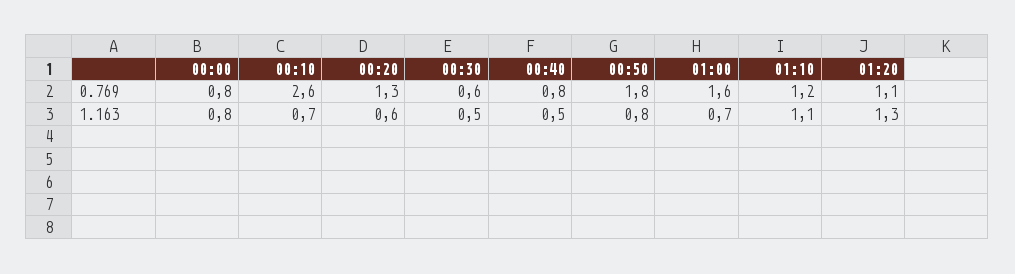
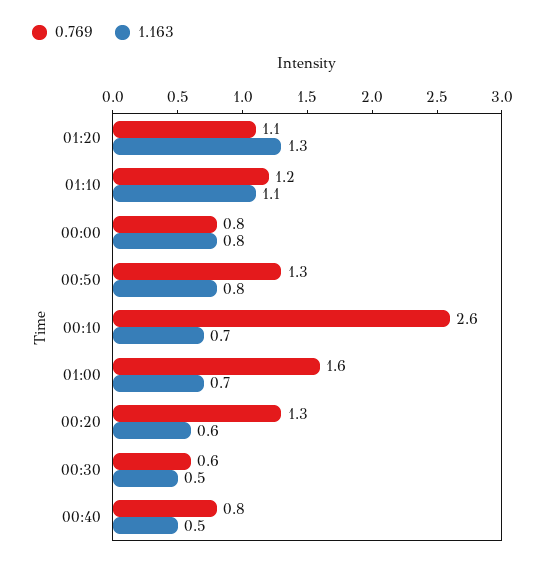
  {
    "0.769": {
      "00:00": 0.8,
      "00:10": 2.6,
      "00:20": 1.3,
      "00:30": 0.6,
      "00:40": 0.8,
-     "00:50": 1.8,
+     "00:50": 1.3,
      "01:00": 1.6,
      "01:10": 1.2,
      "01:20": 1.1
    },
    "1.163": {
      "00:00": 0.8,
      "00:10": 0.7,
      "00:20": 0.6,
      "00:30": 0.5,
      "00:40": 0.5,
      "00:50": 0.8,
      "01:00": 0.7,
      "01:10": 1.1,
      "01:20": 1.3
    }
  }

